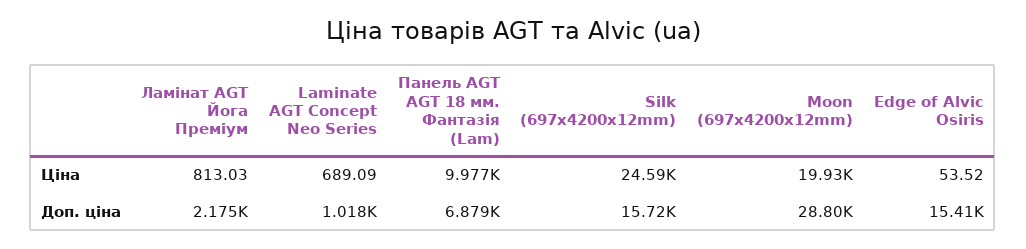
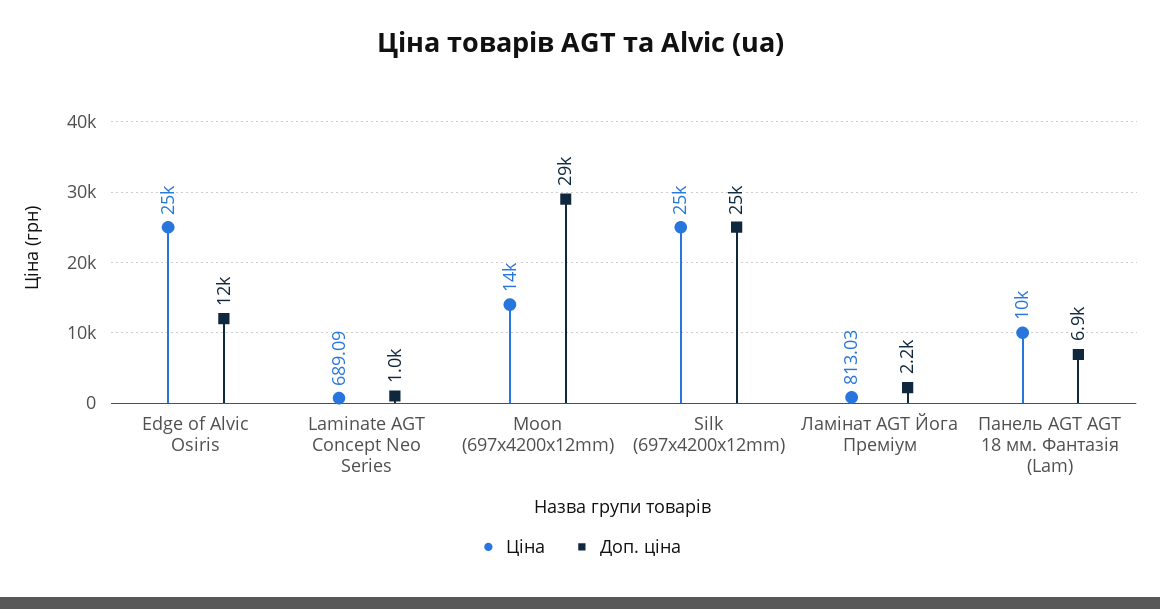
  {
    "Ціна": {
      "Ламінат AGT Йога Преміум": 813.03,
      "Laminate AGT Concept Neo Series": 689.09,
      "Панель AGT AGT 18 мм. Фантазія (Lam)": 9977,
      "Silk (697x4200x12mm)": 24590,
-     "Moon (697x4200x12mm)": 19930,
+     "Moon (697x4200x12mm)": 14000,
-     "Edge of Alvic Osiris": 53.52
+     "Edge of Alvic Osiris": 25000
    },
    "Доп. ціна": {
      "Ламінат AGT Йога Преміум": 2175,
      "Laminate AGT Concept Neo Series": 1018,
      "Панель AGT AGT 18 мм. Фантазія (Lam)": 6879,
-     "Silk (697x4200x12mm)": 15720,
+     "Silk (697x4200x12mm)": 25000,
      "Moon (697x4200x12mm)": 28800,
-     "Edge of Alvic Osiris": 15410
+     "Edge of Alvic Osiris": 12000
    }
  }

